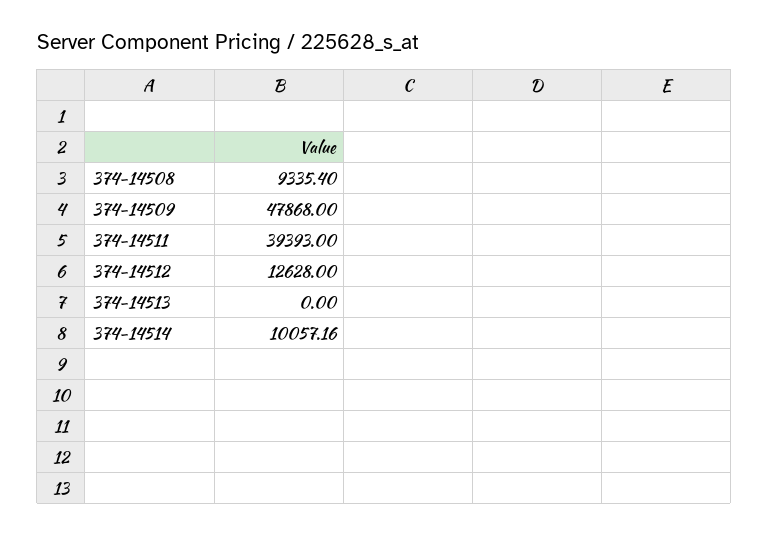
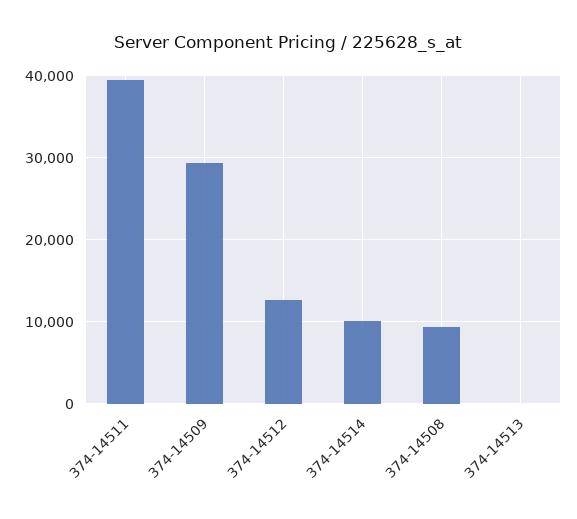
  {
    "374-14508": 9335.4,
-   "374-14509": 47868,
+   "374-14509": 29000,
    "374-14511": 39393,
    "374-14512": 12628,
    "374-14513": 0,
    "374-14514": 10057.16
  }

